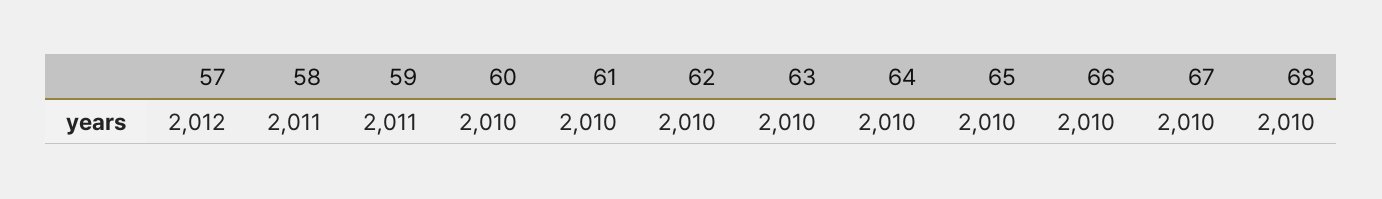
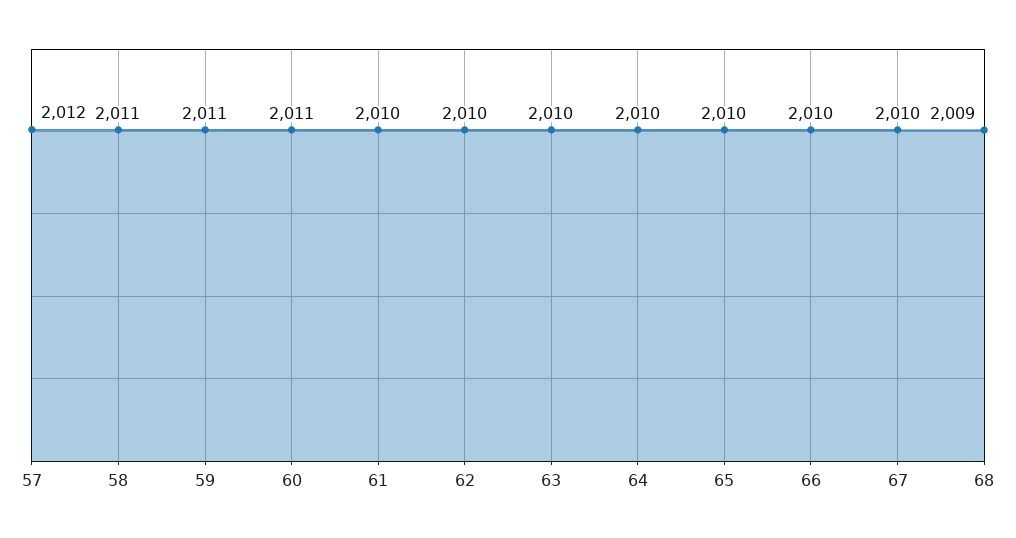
  {
    "57": 2012,
    "58": 2011,
    "59": 2011,
-   "60": 2010,
+   "60": 2011,
    "61": 2010,
    "62": 2010,
    "63": 2010,
    "64": 2010,
    "65": 2010,
    "66": 2010,
    "67": 2010,
-   "68": 2010
+   "68": 2009
  }

